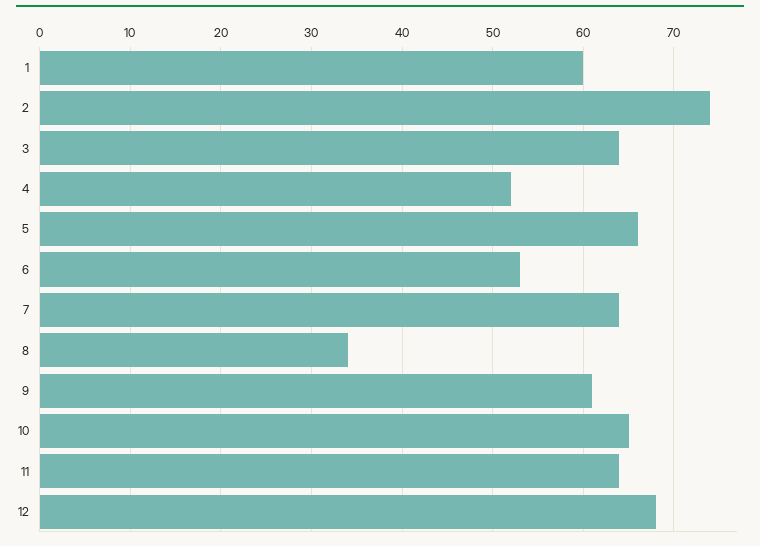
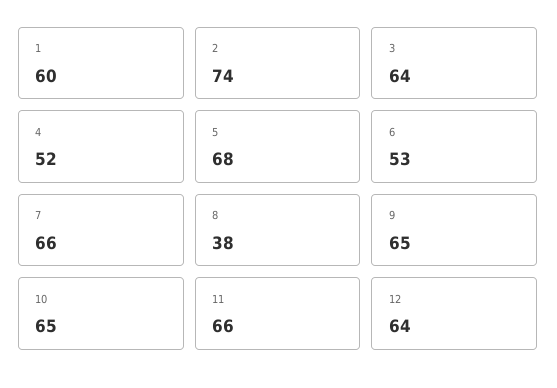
  {
    "1": 60,
    "2": 74,
    "3": 64,
    "4": 52,
-   "5": 66,
+   "5": 68,
    "6": 53,
-   "7": 64,
+   "7": 66,
-   "8": 34,
+   "8": 38,
-   "9": 61,
+   "9": 65,
    "10": 65,
-   "11": 64,
+   "11": 66,
-   "12": 68
+   "12": 64
  }

